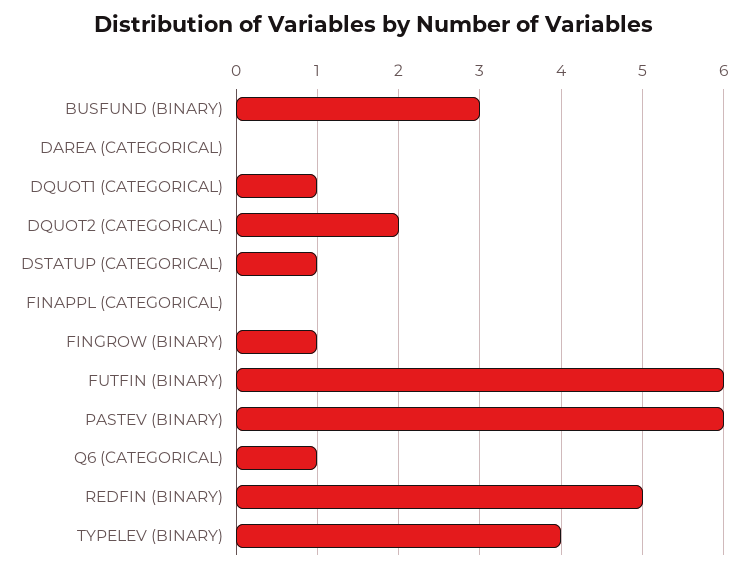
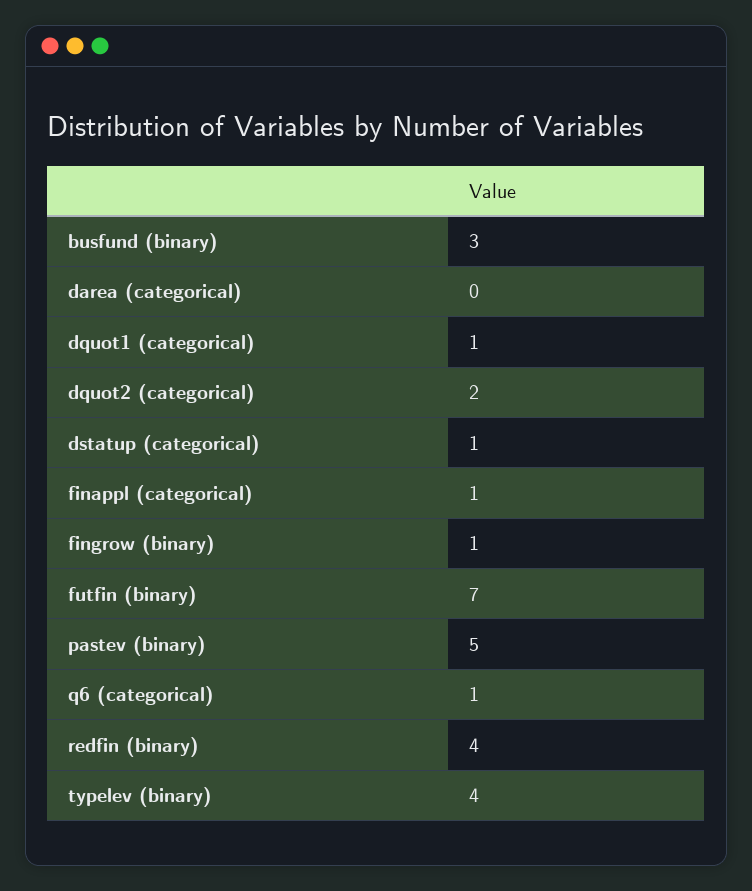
  {
    "BUSFUND (BINARY)": 3,
    "DAREA (CATEGORICAL)": 0,
    "DQUOT1 (CATEGORICAL)": 1,
    "DQUOT2 (CATEGORICAL)": 2,
    "DSTATUP (CATEGORICAL)": 1,
-   "FINAPPL (CATEGORICAL)": 0,
+   "FINAPPL (CATEGORICAL)": 1,
    "FINGROW (BINARY)": 1,
-   "FUTFIN (BINARY)": 6,
+   "FUTFIN (BINARY)": 7,
-   "PASTEV (BINARY)": 6,
+   "PASTEV (BINARY)": 5,
    "Q6 (CATEGORICAL)": 1,
-   "REDFIN (BINARY)": 5,
+   "REDFIN (BINARY)": 4,
    "TYPELEV (BINARY)": 4
  }

